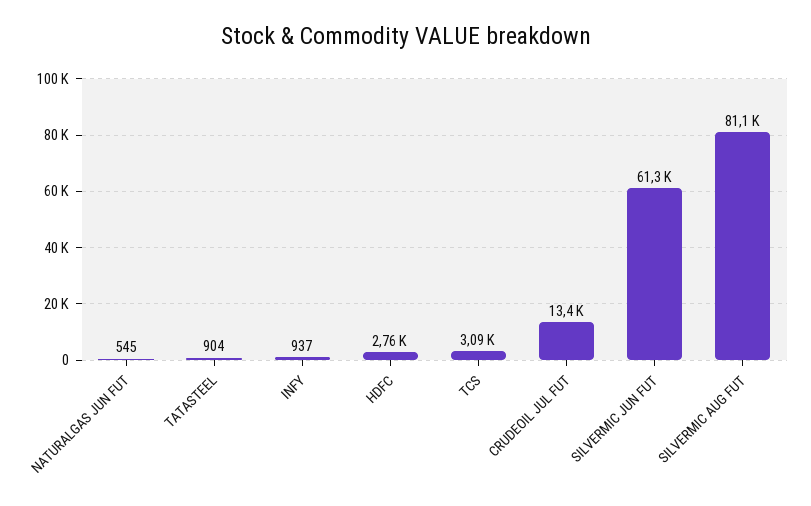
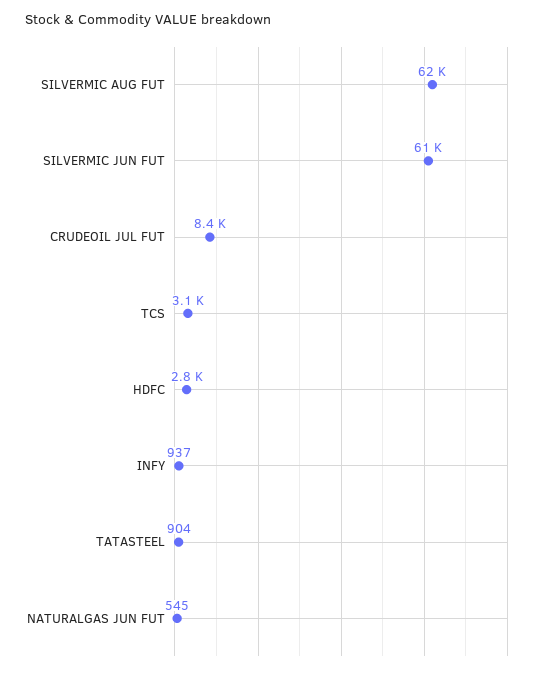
  {
    "NATURALGAS JUN FUT": 545,
    "TATASTEEL": 904,
    "INFY": 937,
    "HDFC": 2760,
    "TCS": 3090,
-   "CRUDEOIL JUL FUT": 13400,
+   "CRUDEOIL JUL FUT": 8400,
    "SILVERMIC JUN FUT": 61300,
-   "SILVERMIC AUG FUT": 81100
+   "SILVERMIC AUG FUT": 62000
  }

